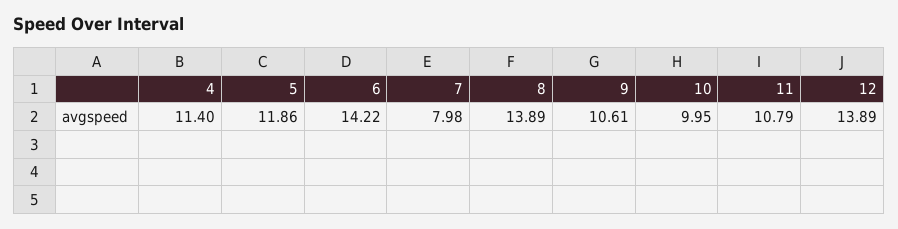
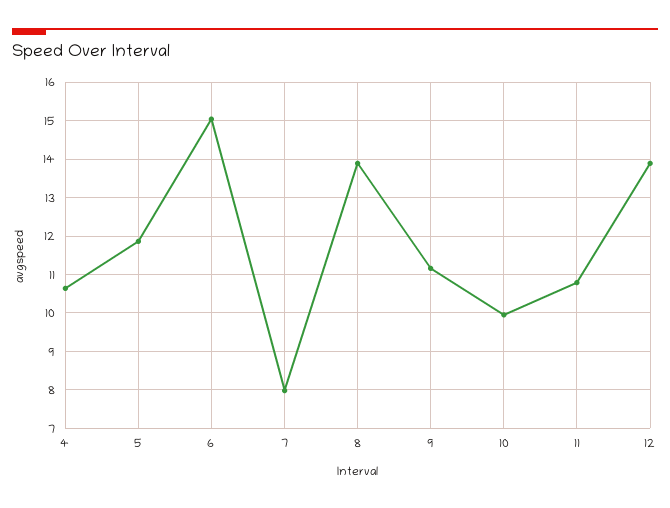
  {
-   "4": 11.4,
+   "4": 10.6,
    "5": 11.86,
-   "6": 14.22,
+   "6": 15,
    "7": 7.98,
    "8": 13.89,
-   "9": 10.61,
+   "9": 11.2,
    "10": 9.95,
    "11": 10.79,
    "12": 13.89
  }

